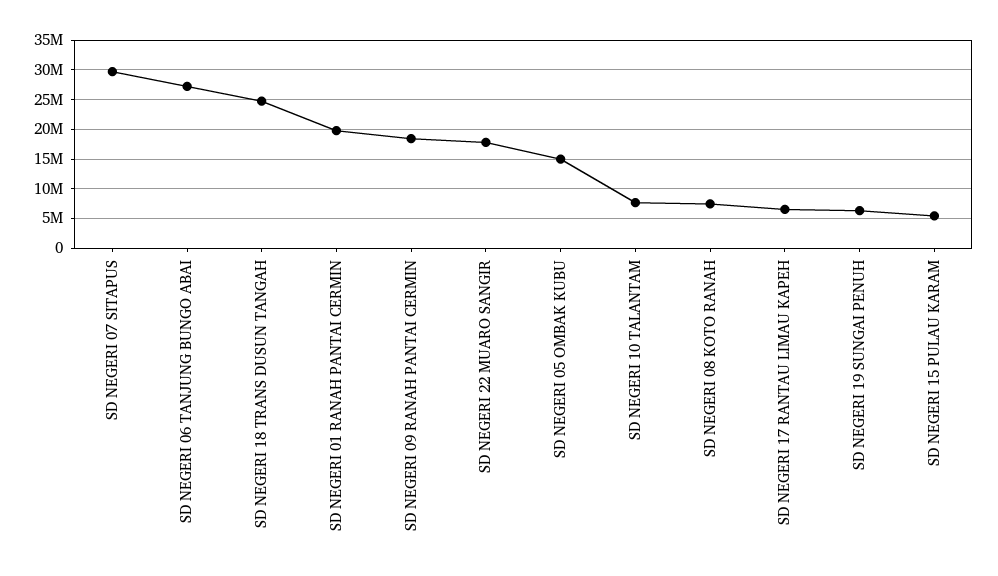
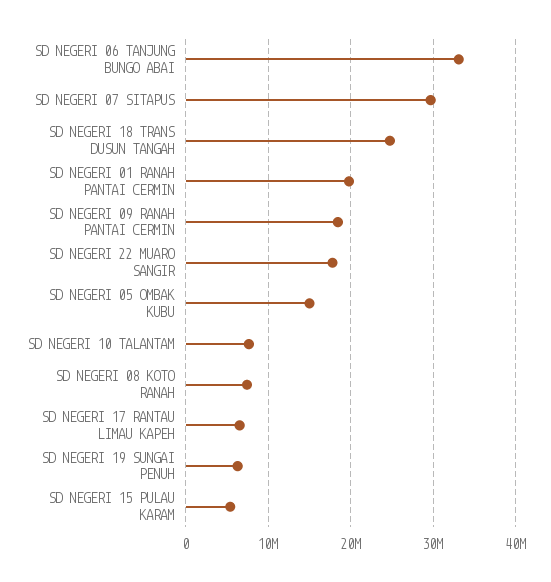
  {
    "SD NEGERI 07 SITAPUS": 30000000,
-   "SD NEGERI 06 TANJUNG BUNGO ABAI": 27500000,
+   "SD NEGERI 06 TANJUNG BUNGO ABAI": 33000000,
    "SD NEGERI 18 TRANS DUSUN TANGAH": 25000000,
    "SD NEGERI 01 RANAH PANTAI CERMIN": 20000000,
    "SD NEGERI 09 RANAH PANTAI CERMIN": 18000000,
    "SD NEGERI 22 MUARO SANGIR": 18000000,
    "SD NEGERI 05 OMBAK KUBU": 15000000,
    "SD NEGERI 10 TALANTAM": 8000000,
    "SD NEGERI 08 KOTO RANAH": 7000000,
    "SD NEGERI 17 RANTAU LIMAU KAPEH": 7000000,
    "SD NEGERI 19 SUNGAI PENUH": 6000000,
    "SD NEGERI 15 PULAU KARAM": 5000000
  }

